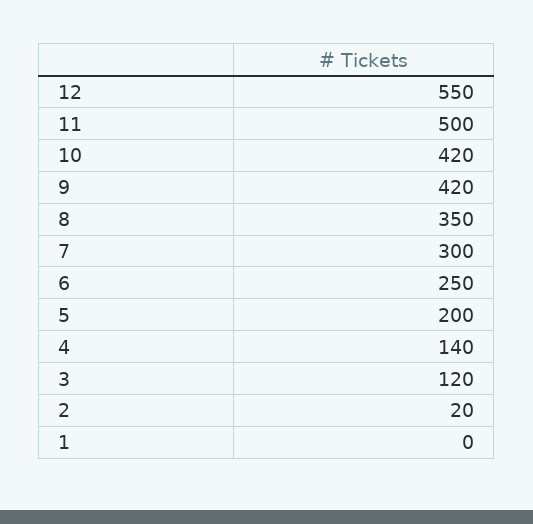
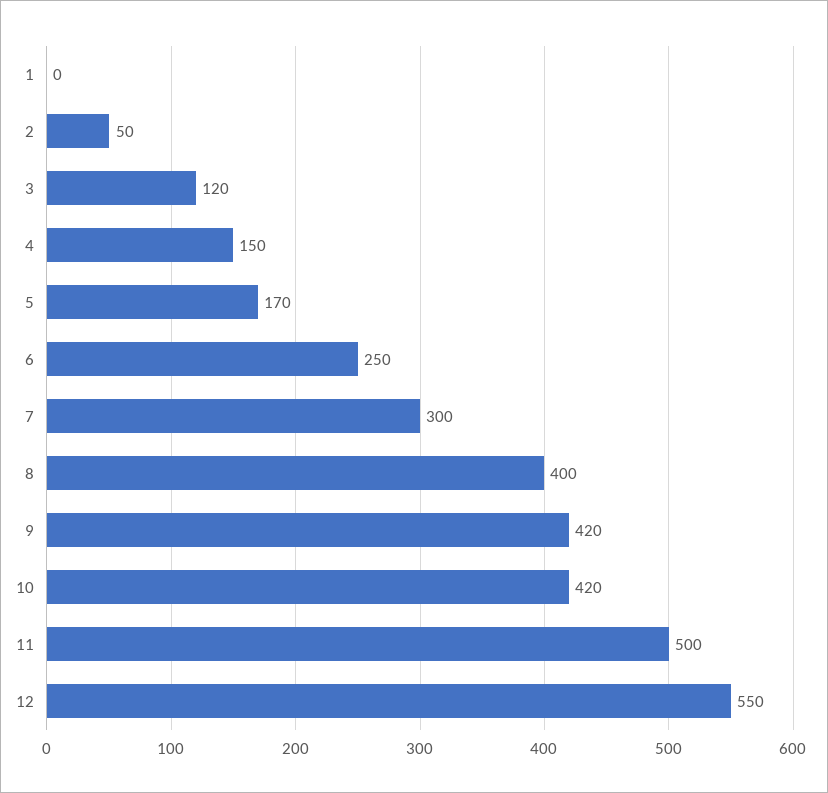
  {
    "12": 550,
    "11": 500,
    "10": 420,
    "9": 420,
-   "8": 350,
+   "8": 400,
    "7": 300,
    "6": 250,
-   "5": 200,
+   "5": 170,
-   "4": 140,
+   "4": 150,
    "3": 120,
-   "2": 20,
+   "2": 50,
    "1": 0
  }

